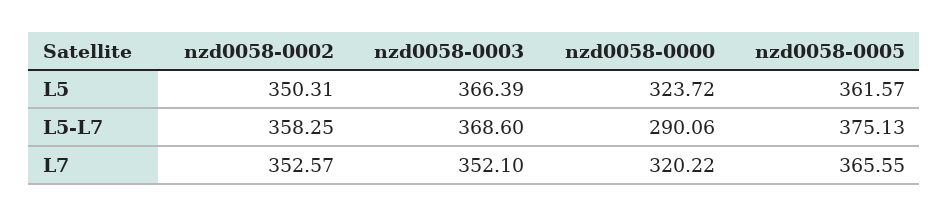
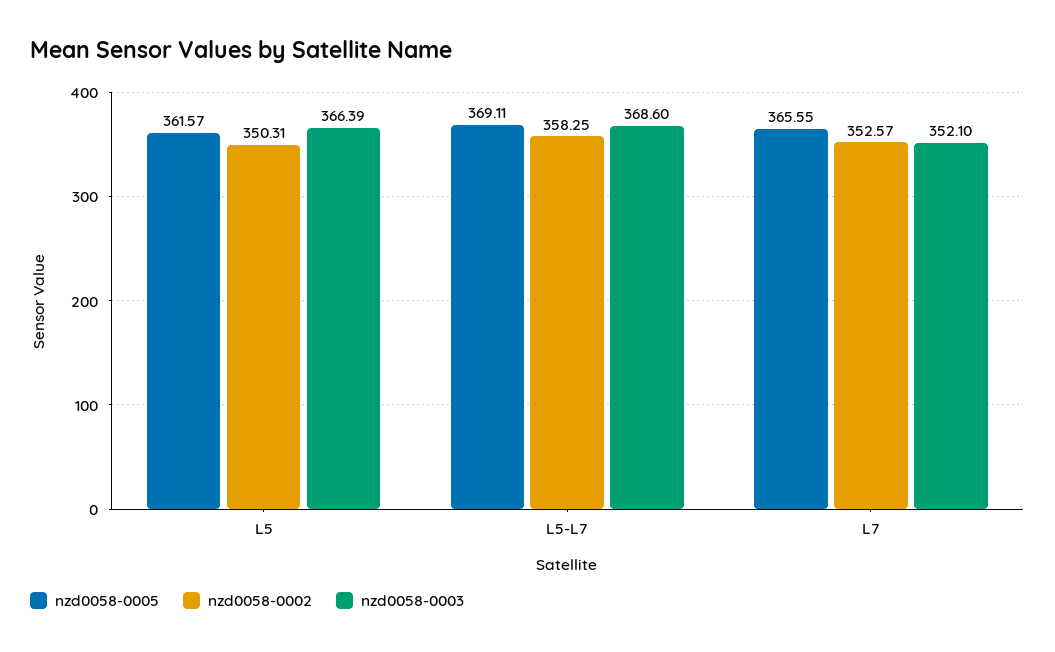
  {
    "nzd0058-0002": {
      "L5": 350.31,
      "L5-L7": 358.25,
      "L7": 352.57
    },
    "nzd0058-0003": {
      "L5": 366.39,
      "L5-L7": 368.6,
      "L7": 352.1
    },
-   "nzd0058-0000": {
-     "L5": 323.72,
-     "L5-L7": 290.06,
-     "L7": 320.22
-   },
    "nzd0058-0005": {
      "L5": 361.57,
-     "L5-L7": 375.13,
+     "L5-L7": 369.11,
      "L7": 365.55
    }
  }

